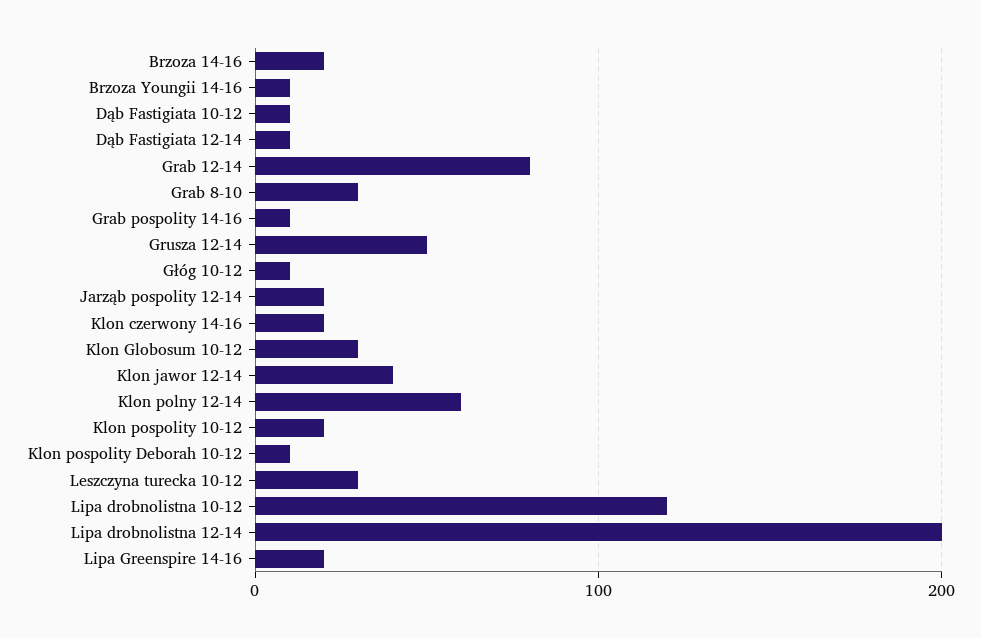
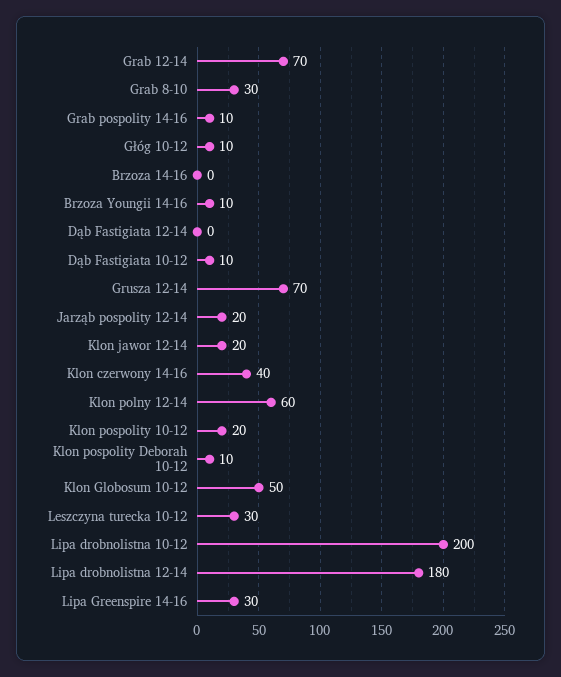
  {
-   "Brzoza 14-16": 20,
+   "Brzoza 14-16": 0,
    "Brzoza Youngii 14-16": 10,
    "Dąb Fastigiata 10-12": 10,
-   "Dąb Fastigiata 12-14": 10,
+   "Dąb Fastigiata 12-14": 0,
-   "Grab 12-14": 80,
+   "Grab 12-14": 70,
    "Grab 8-10": 30,
    "Grab pospolity 14-16": 10,
-   "Grusza 12-14": 50,
+   "Grusza 12-14": 70,
    "Głóg 10-12": 10,
    "Jarząb pospolity 12-14": 20,
-   "Klon czerwony 14-16": 20,
+   "Klon czerwony 14-16": 40,
-   "Klon Globosum 10-12": 30,
+   "Klon Globosum 10-12": 50,
-   "Klon jawor 12-14": 40,
+   "Klon jawor 12-14": 20,
    "Klon polny 12-14": 60,
    "Klon pospolity 10-12": 20,
    "Klon pospolity Deborah 10-12": 10,
    "Leszczyna turecka 10-12": 30,
-   "Lipa drobnolistna 10-12": 120,
+   "Lipa drobnolistna 10-12": 200,
-   "Lipa drobnolistna 12-14": 200,
+   "Lipa drobnolistna 12-14": 180,
-   "Lipa Greenspire 14-16": 20
+   "Lipa Greenspire 14-16": 30
  }

